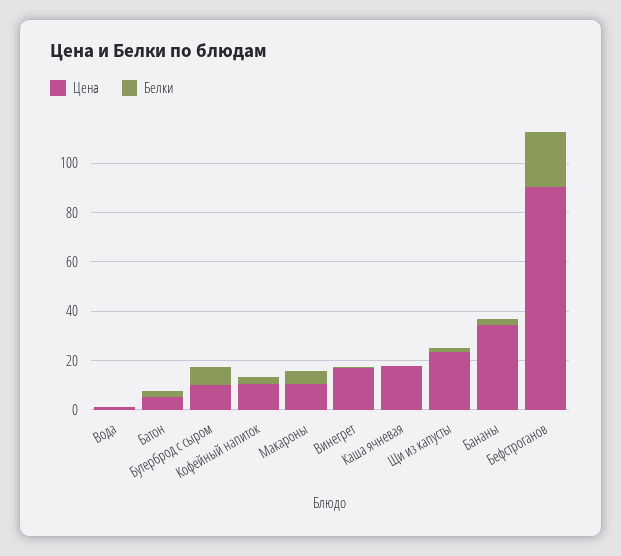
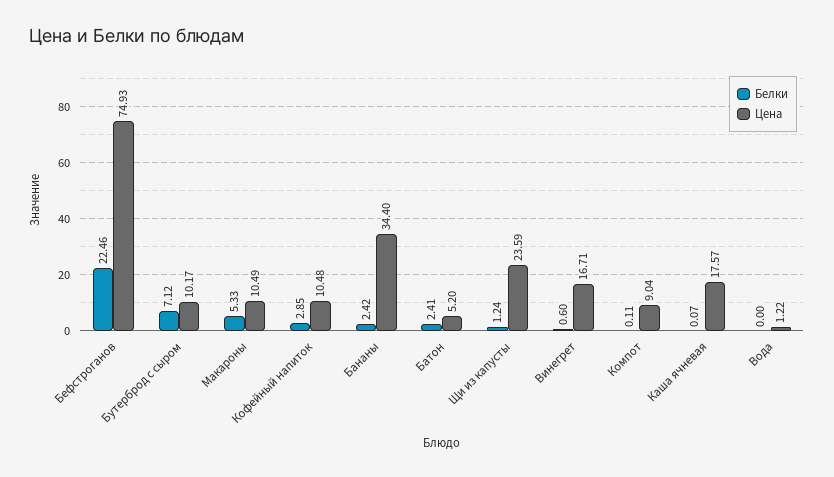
  {
    "Цена": {
      "Вода": 1.22,
      "Батон": 5.2,
      "Бутерброд с сыром": 10.17,
      "Кофейный напиток": 10.48,
      "Макароны": 10.49,
      "Винегрет": 16.71,
      "Каша ячневая": 17.57,
      "Щи из капусты": 23.59,
      "Бананы": 34.4,
-     "Бефстроганов": 90
+     "Бефстроганов": 74.93,
+     "Компот": 9.04
    },
    "Белки": {
      "Вода": 0,
      "Батон": 2.41,
      "Бутерброд с сыром": 7.12,
      "Кофейный напиток": 2.85,
      "Макароны": 5.33,
      "Винегрет": 0.6,
      "Каша ячневая": 0.07,
      "Щи из капусты": 1.24,
      "Бананы": 2.42,
-     "Бефстроганов": 22.46
+     "Бефстроганов": 22.46,
+     "Компот": 0.11
    }
  }

